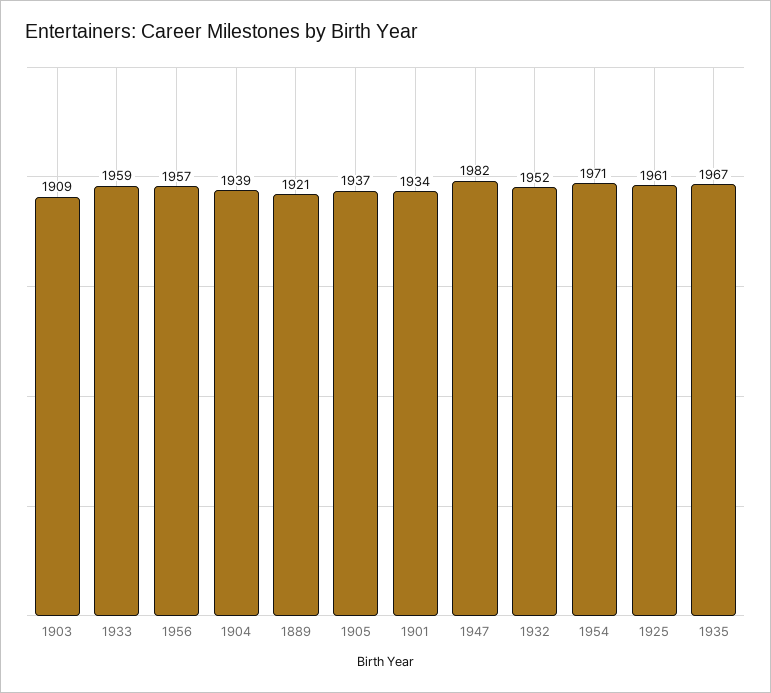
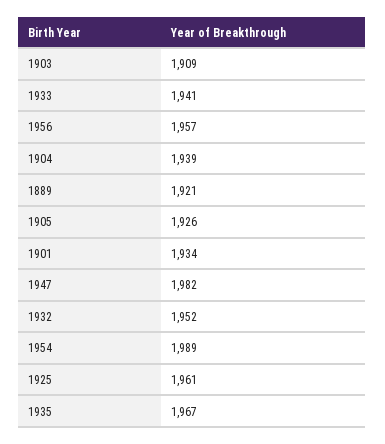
  {
    "1903": 1909,
-   "1933": 1959,
+   "1933": 1941,
    "1956": 1957,
    "1904": 1939,
    "1889": 1921,
-   "1905": 1937,
+   "1905": 1926,
    "1901": 1934,
    "1947": 1982,
    "1932": 1952,
-   "1954": 1971,
+   "1954": 1989,
    "1925": 1961,
    "1935": 1967
  }

